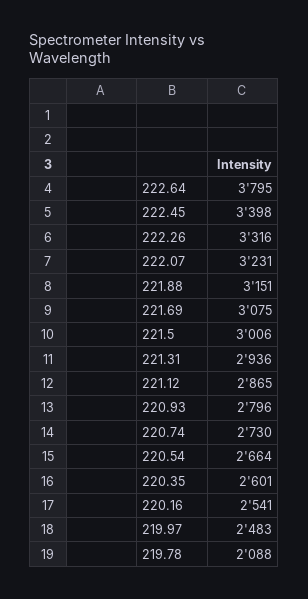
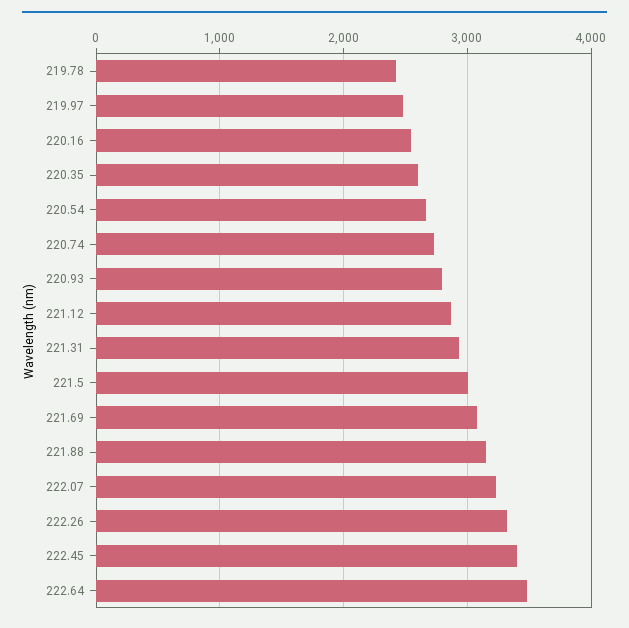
  {
-   "222.64": 3795,
+   "222.64": 3500,
    "222.45": 3398,
    "222.26": 3316,
    "222.07": 3231,
    "221.88": 3151,
    "221.69": 3075,
    "221.5": 3006,
    "221.31": 2936,
    "221.12": 2865,
    "220.93": 2796,
    "220.74": 2730,
    "220.54": 2664,
    "220.35": 2601,
    "220.16": 2541,
    "219.97": 2483,
-   "219.78": 2088
+   "219.78": 2400
  }

